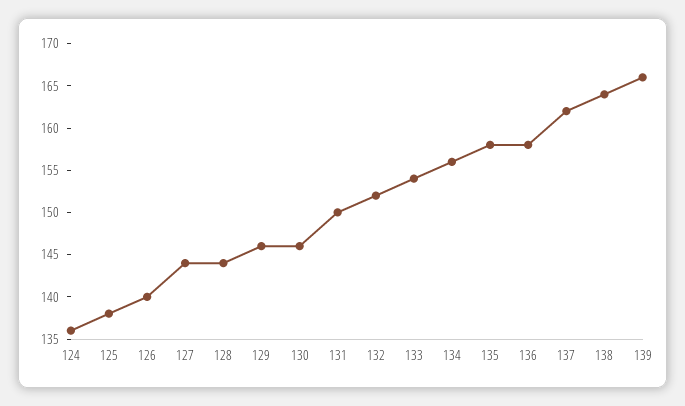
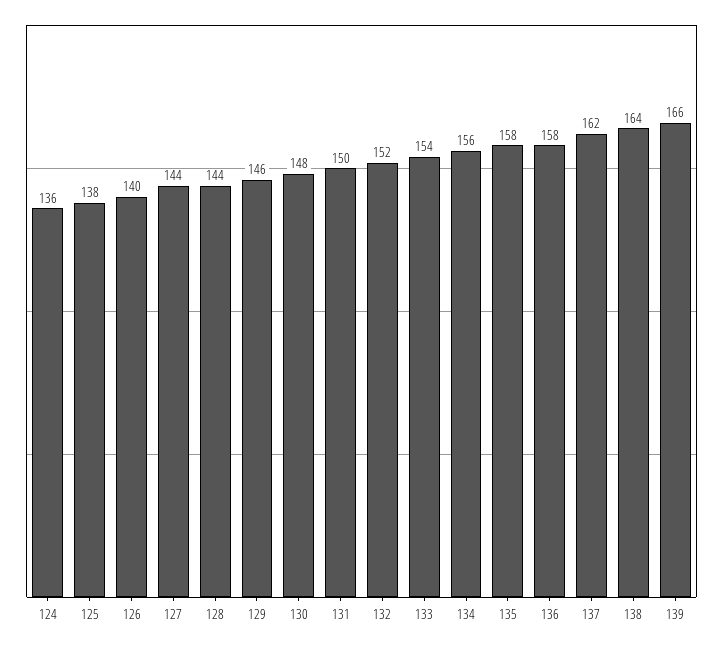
  {
    "124": 136,
    "125": 138,
    "126": 140,
    "127": 144,
    "128": 144,
    "129": 146,
-   "130": 146,
+   "130": 148,
    "131": 150,
    "132": 152,
    "133": 154,
    "134": 156,
    "135": 158,
    "136": 158,
    "137": 162,
    "138": 164,
    "139": 166
  }

